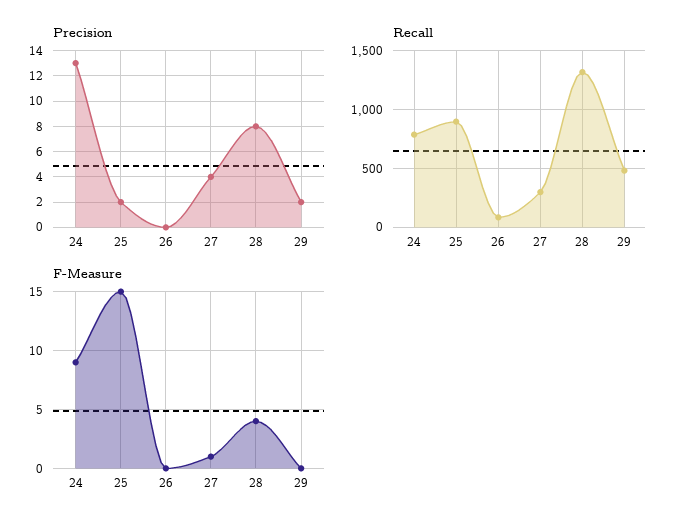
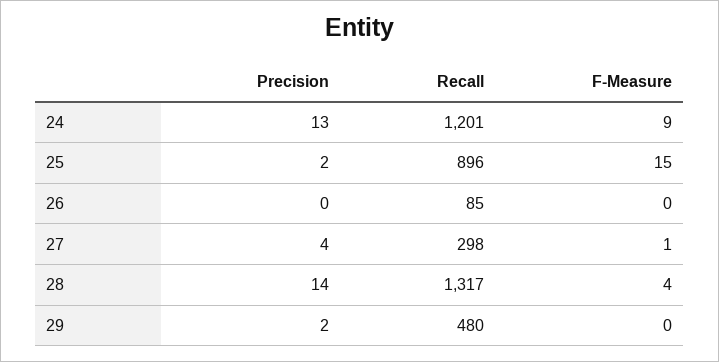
  {
    "Precision": {
      "24": 13,
      "25": 2,
      "26": 0,
      "27": 4,
-     "28": 8,
+     "28": 14,
      "29": 2
    },
    "Recall": {
-     "24": 800,
+     "24": 1201,
      "25": 896,
      "26": 85,
      "27": 298,
      "28": 1317,
      "29": 480
    },
    "F-Measure": {
      "24": 9,
      "25": 15,
      "26": 0,
      "27": 1,
      "28": 4,
      "29": 0
    }
  }

